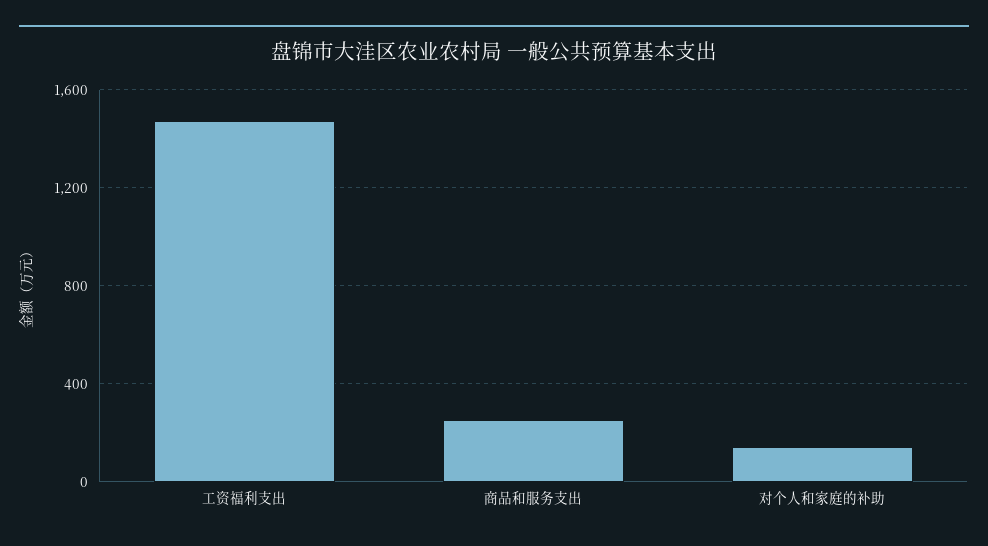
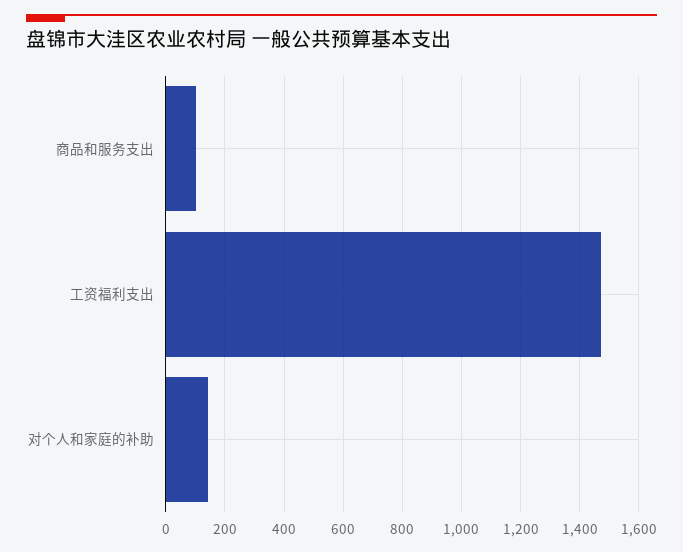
  {
    "工资福利支出": 1475,
-   "商品和服务支出": 250,
+   "商品和服务支出": 100,
    "对个人和家庭的补助": 150
  }

